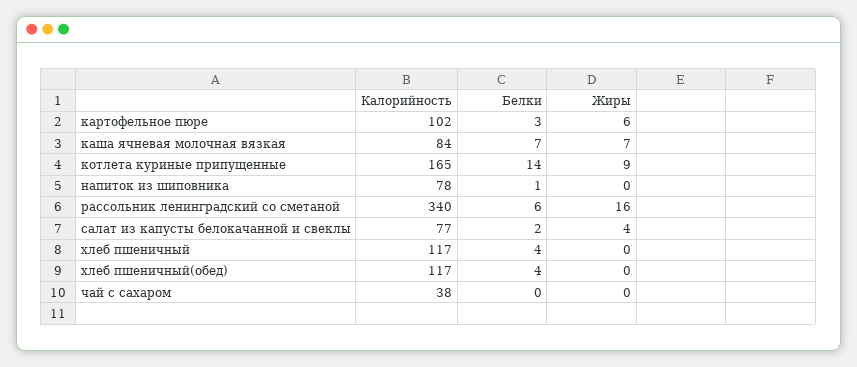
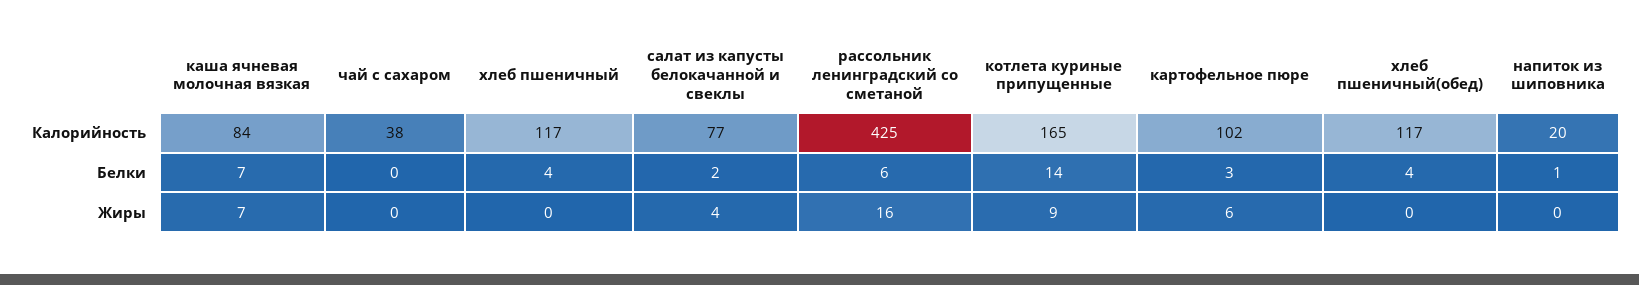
  {
    "Калорийность": {
      "картофельное пюре": 102,
      "каша ячневая молочная вязкая": 84,
      "котлета куриные припущенные": 165,
-     "напиток из шиповника": 78,
+     "напиток из шиповника": 20,
-     "рассольник ленинградский со сметаной": 340,
+     "рассольник ленинградский со сметаной": 425,
      "салат из капусты белокачанной и свеклы": 77,
      "хлеб пшеничный": 117,
      "хлеб пшеничный(обед)": 117,
      "чай с сахаром": 38
    },
    "Белки": {
      "картофельное пюре": 3,
      "каша ячневая молочная вязкая": 7,
      "котлета куриные припущенные": 14,
      "напиток из шиповника": 1,
      "рассольник ленинградский со сметаной": 6,
      "салат из капусты белокачанной и свеклы": 2,
      "хлеб пшеничный": 4,
      "хлеб пшеничный(обед)": 4,
      "чай с сахаром": 0
    },
    "Жиры": {
      "картофельное пюре": 6,
      "каша ячневая молочная вязкая": 7,
      "котлета куриные припущенные": 9,
      "напиток из шиповника": 0,
      "рассольник ленинградский со сметаной": 16,
      "салат из капусты белокачанной и свеклы": 4,
      "хлеб пшеничный": 0,
      "хлеб пшеничный(обед)": 0,
      "чай с сахаром": 0
    }
  }

